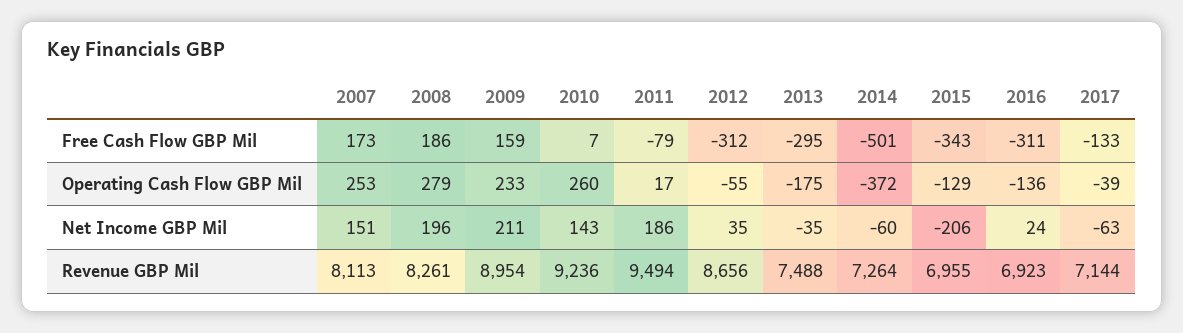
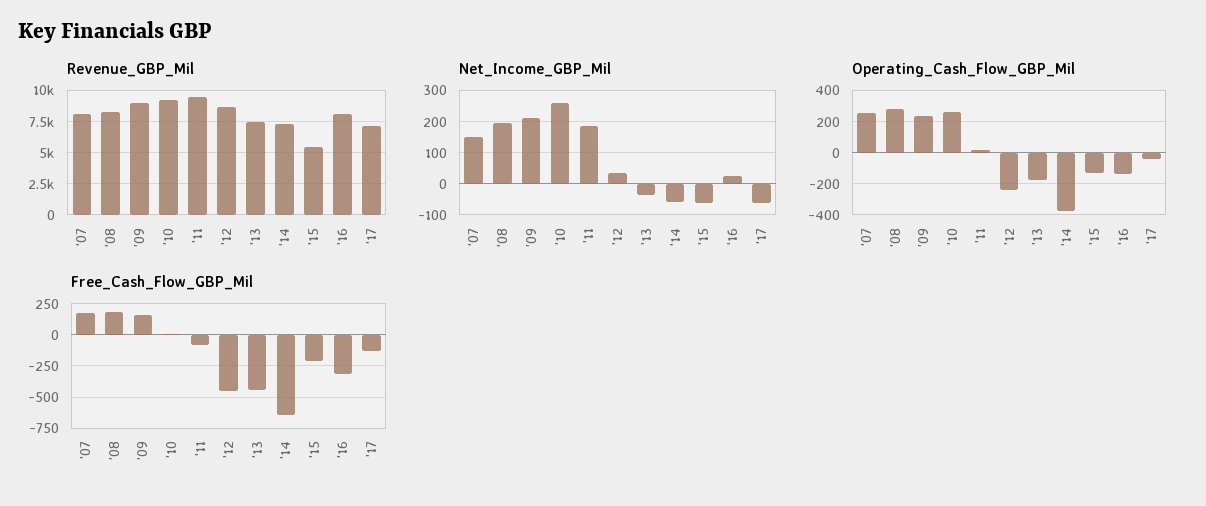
  {
    "Free Cash Flow GBP Mil": {
      "2007": 173,
      "2008": 186,
      "2009": 159,
      "2010": 7,
      "2011": -79,
-     "2012": -312,
+     "2012": -450,
-     "2013": -295,
+     "2013": -450,
-     "2014": -501,
+     "2014": -650,
-     "2015": -343,
+     "2015": -200,
      "2016": -311,
      "2017": -133
    },
    "Operating Cash Flow GBP Mil": {
      "2007": 253,
      "2008": 279,
      "2009": 233,
      "2010": 260,
      "2011": 17,
-     "2012": -55,
+     "2012": -250,
      "2013": -175,
      "2014": -372,
      "2015": -129,
      "2016": -136,
      "2017": -39
    },
    "Net Income GBP Mil": {
      "2007": 151,
      "2008": 196,
      "2009": 211,
-     "2010": 143,
+     "2010": 260,
      "2011": 186,
      "2012": 35,
      "2013": -35,
      "2014": -60,
-     "2015": -206,
+     "2015": -60,
      "2016": 24,
      "2017": -63
    },
    "Revenue GBP Mil": {
      "2007": 8113,
      "2008": 8261,
      "2009": 8954,
      "2010": 9236,
      "2011": 9494,
      "2012": 8656,
      "2013": 7488,
      "2014": 7264,
-     "2015": 6955,
+     "2015": 5500,
-     "2016": 6923,
+     "2016": 8000,
      "2017": 7144
    }
  }

